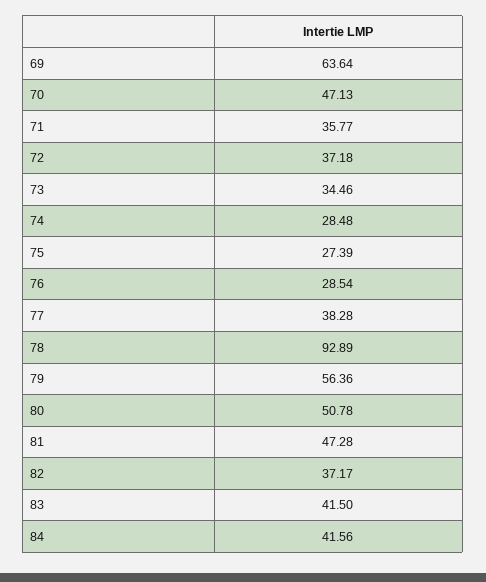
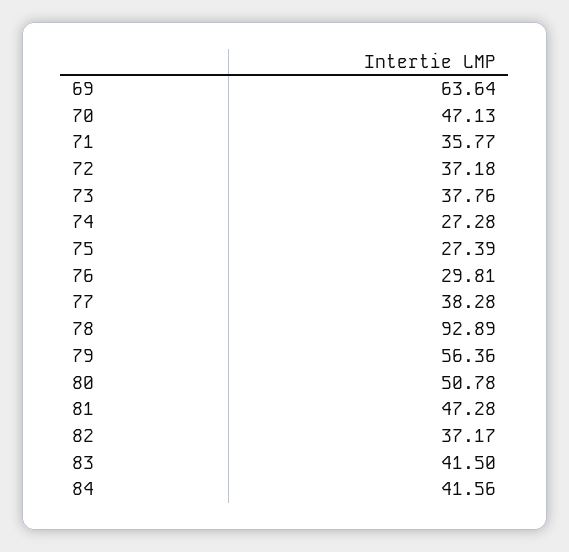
  {
    "69": 63.64,
    "70": 47.13,
    "71": 35.77,
    "72": 37.18,
-   "73": 34.46,
+   "73": 37.76,
-   "74": 28.48,
+   "74": 27.28,
    "75": 27.39,
-   "76": 28.54,
+   "76": 29.81,
    "77": 38.28,
    "78": 92.89,
    "79": 56.36,
    "80": 50.78,
    "81": 47.28,
    "82": 37.17,
    "83": 41.5,
    "84": 41.56
  }

